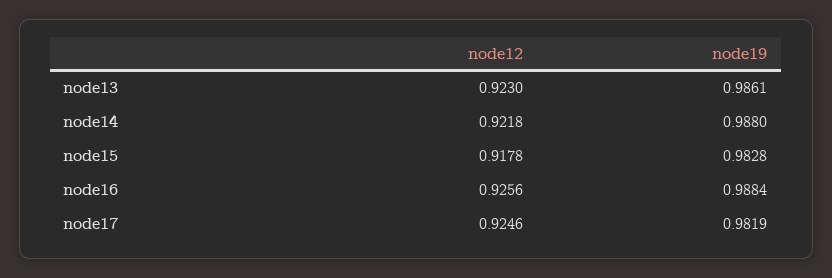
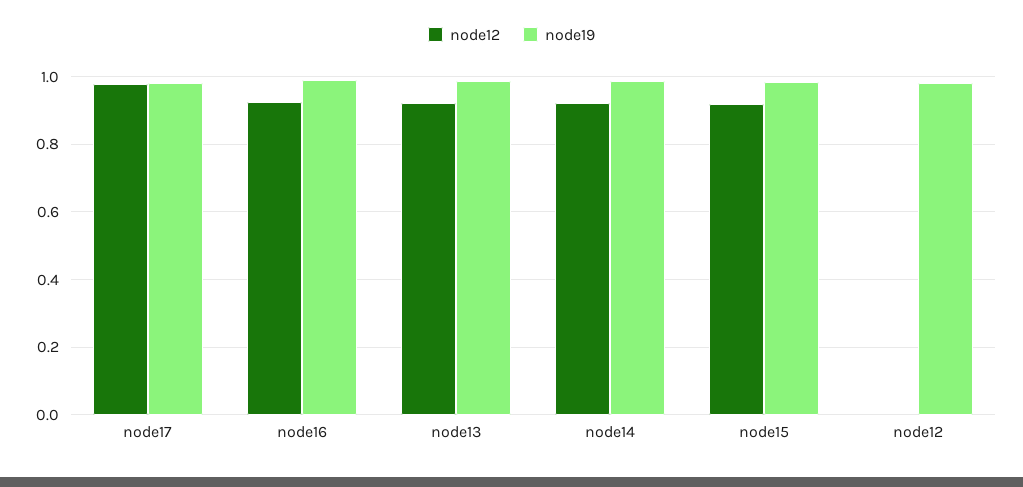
  {
    "node12": {
      "node13": 0.923,
      "node14": 0.9218,
      "node15": 0.9178,
      "node16": 0.9256,
-     "node17": 0.9246
+     "node17": 0.98,
+     "node12": 0
    },
    "node19": {
      "node13": 0.9861,
      "node14": 0.988,
      "node15": 0.9828,
      "node16": 0.9884,
-     "node17": 0.9819
+     "node17": 0.9819,
+     "node12": 0.98
    }
  }

